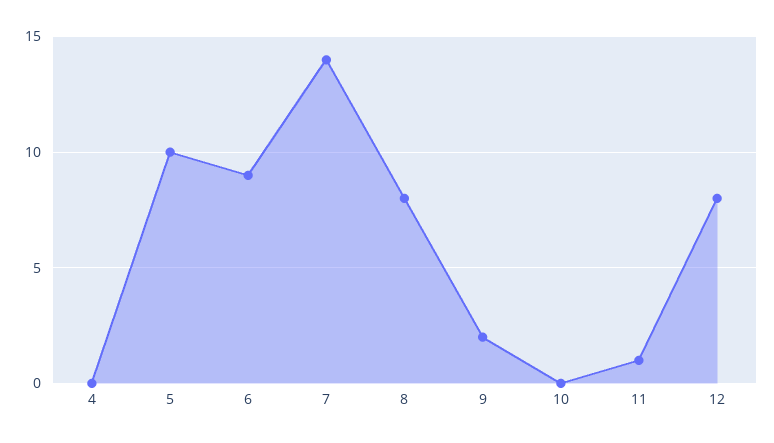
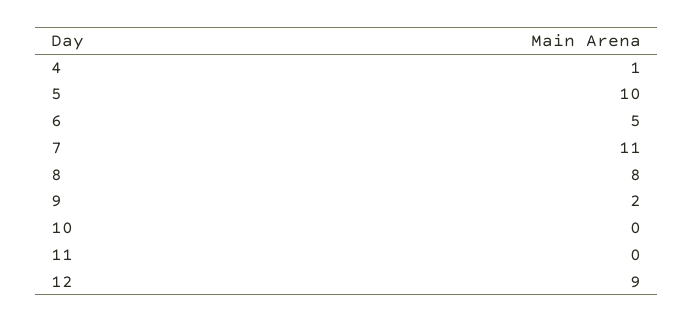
  {
-   "4": 0,
+   "4": 1,
    "5": 10,
-   "6": 9,
+   "6": 5,
-   "7": 14,
+   "7": 11,
    "8": 8,
    "9": 2,
    "10": 0,
-   "11": 1,
+   "11": 0,
-   "12": 8
+   "12": 9
  }

